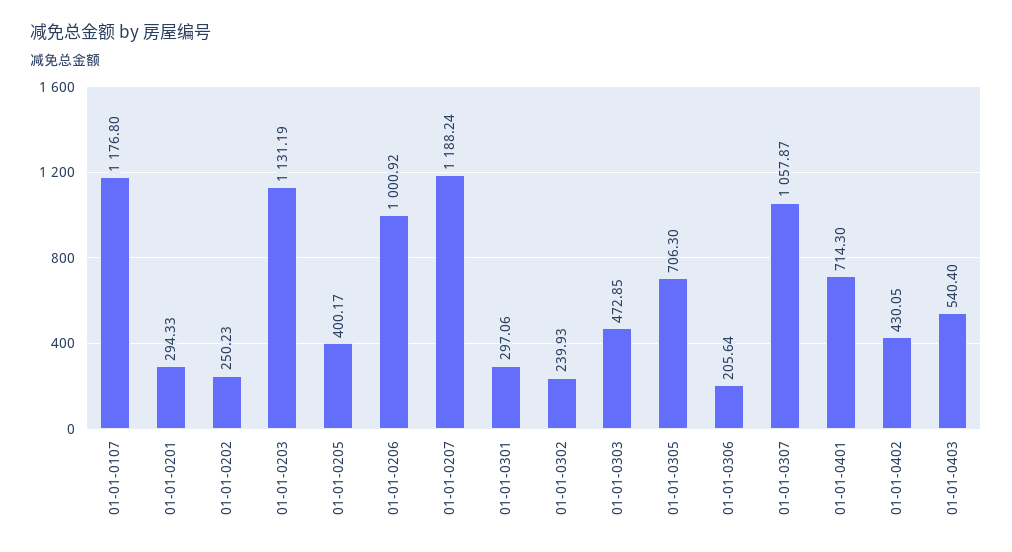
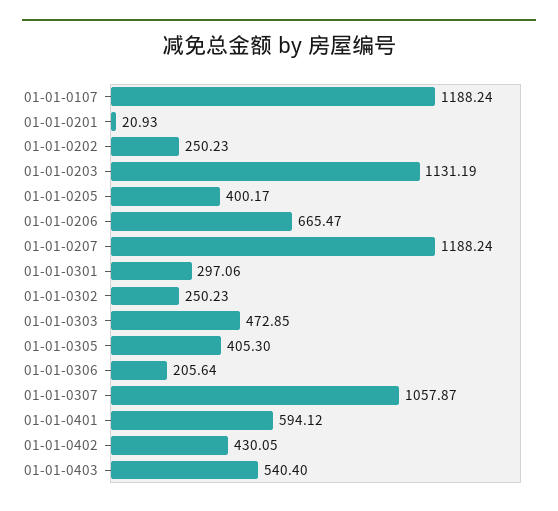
  {
-   "01-01-0107": 1176.8,
+   "01-01-0107": 1188.24,
-   "01-01-0201": 294.33,
+   "01-01-0201": 20.93,
    "01-01-0202": 250.23,
    "01-01-0203": 1131.19,
    "01-01-0205": 400.17,
-   "01-01-0206": 1000.92,
+   "01-01-0206": 665.47,
    "01-01-0207": 1188.24,
    "01-01-0301": 297.06,
-   "01-01-0302": 239.93,
+   "01-01-0302": 250.23,
    "01-01-0303": 472.85,
-   "01-01-0305": 706.3,
+   "01-01-0305": 405.3,
    "01-01-0306": 205.64,
    "01-01-0307": 1057.87,
-   "01-01-0401": 714.3,
+   "01-01-0401": 594.12,
    "01-01-0402": 430.05,
    "01-01-0403": 540.4
  }

